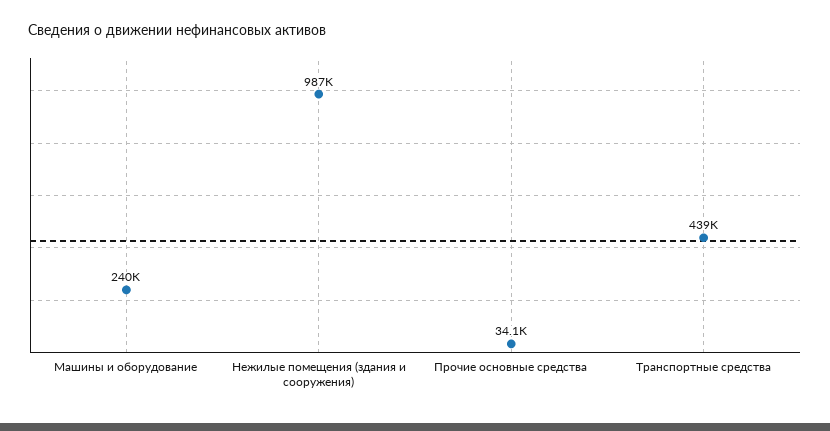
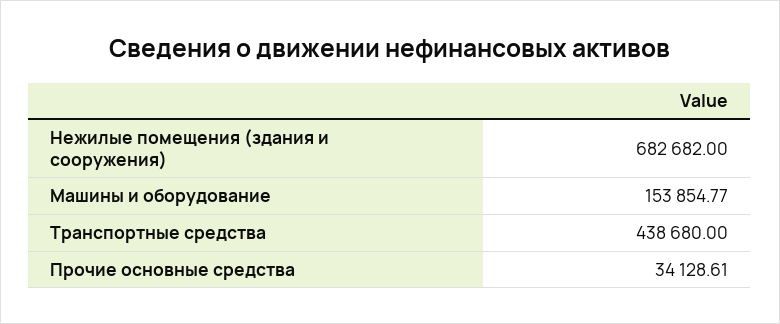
  {
-   "Машины и оборудование": 240000,
+   "Машины и оборудование": 153854.77,
-   "Нежилые помещения (здания и сооружения)": 987000,
+   "Нежилые помещения (здания и сооружения)": 682682,
    "Прочие основные средства": 34128.61,
    "Транспортные средства": 438680
  }

